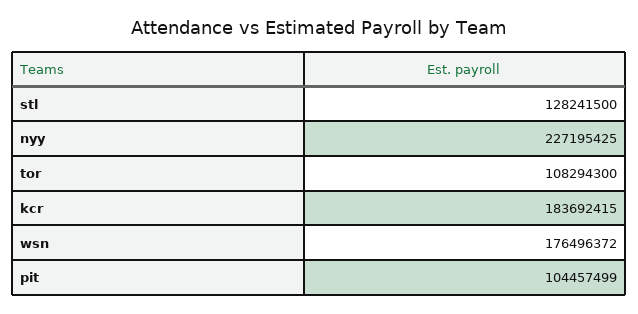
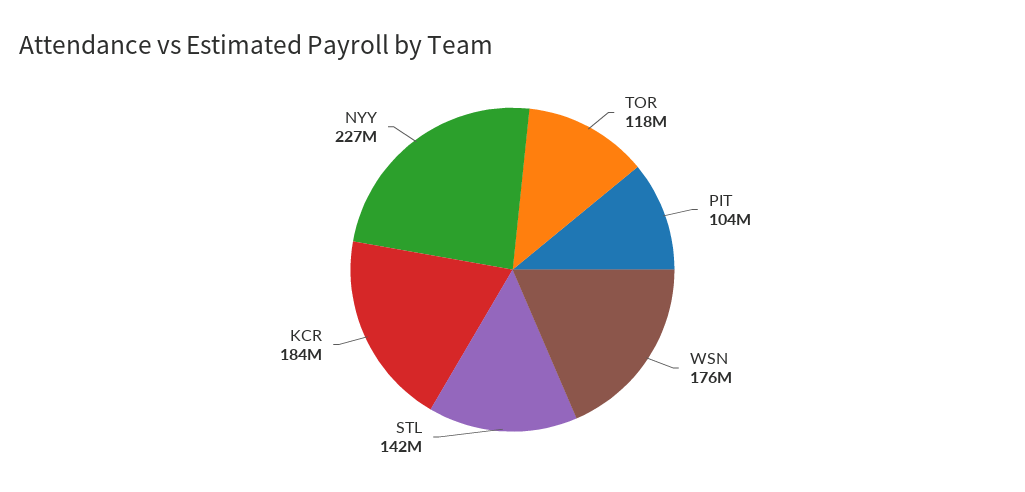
  {
-   "stl": 128241500,
+   "stl": 142000000,
    "nyy": 227195425,
-   "tor": 108294300,
+   "tor": 118000000,
    "kcr": 183692415,
    "wsn": 176496372,
    "pit": 104457499
  }

